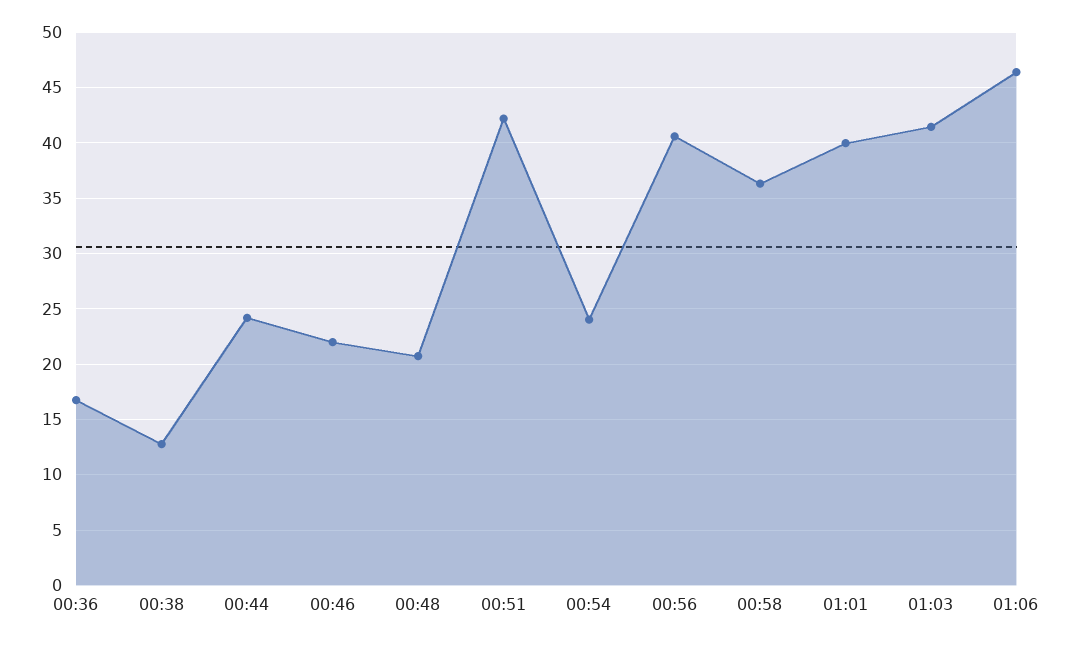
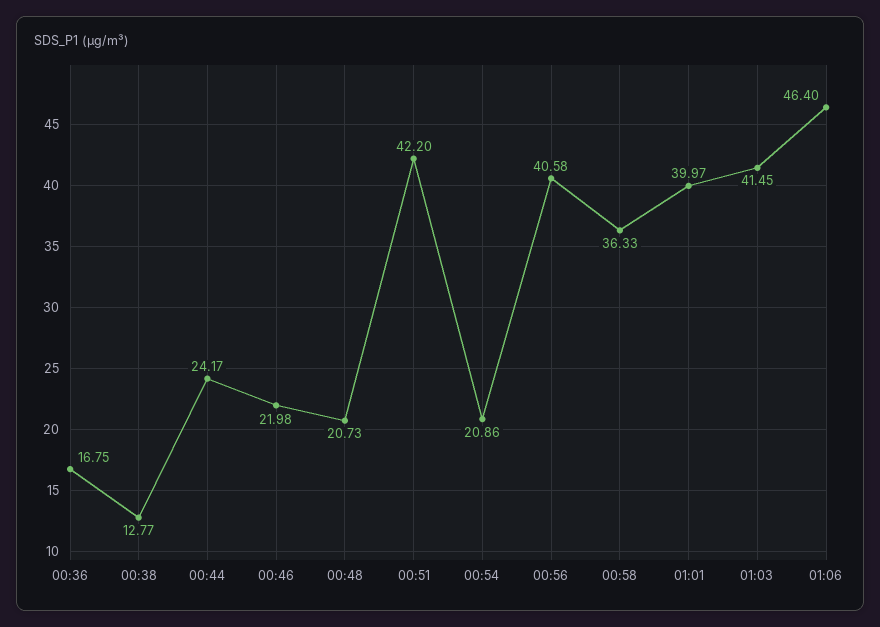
  {
    "00:36": 16.75,
    "00:38": 12.77,
    "00:44": 24.17,
    "00:46": 21.98,
    "00:48": 20.73,
    "00:51": 42.2,
-   "00:54": 24,
+   "00:54": 20.86,
    "00:56": 40.58,
    "00:58": 36.33,
    "01:01": 39.97,
    "01:03": 41.45,
    "01:06": 46.4
  }

